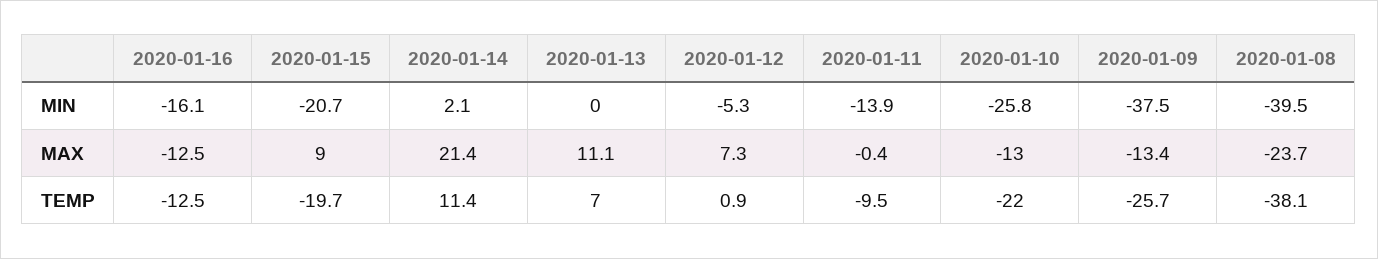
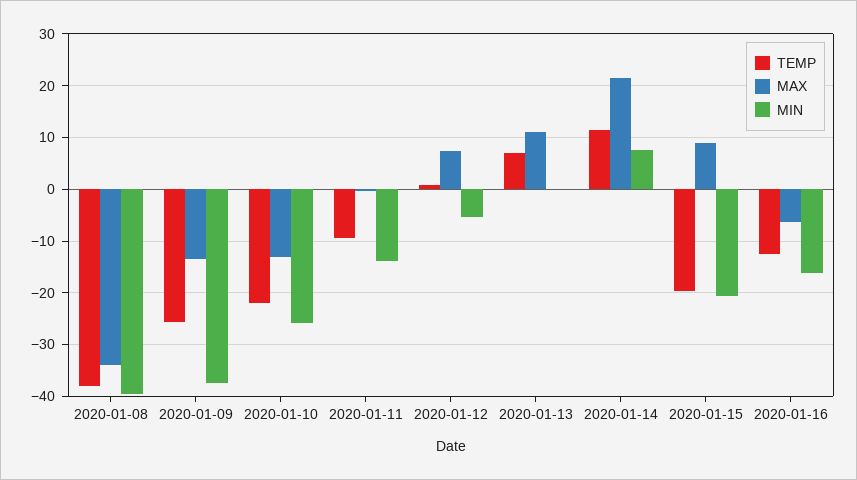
  {
    "MIN": {
      "2020-01-16": -16.1,
      "2020-01-15": -20.7,
-     "2020-01-14": 2.1,
+     "2020-01-14": 8,
      "2020-01-13": 0,
      "2020-01-12": -5.3,
      "2020-01-11": -13.9,
      "2020-01-10": -25.8,
      "2020-01-09": -37.5,
      "2020-01-08": -39.5
    },
    "MAX": {
-     "2020-01-16": -12.5,
+     "2020-01-16": -6,
      "2020-01-15": 9,
      "2020-01-14": 21.4,
      "2020-01-13": 11.1,
      "2020-01-12": 7.3,
      "2020-01-11": -0.4,
      "2020-01-10": -13,
      "2020-01-09": -13.4,
-     "2020-01-08": -23.7
+     "2020-01-08": -34
    },
    "TEMP": {
      "2020-01-16": -12.5,
      "2020-01-15": -19.7,
      "2020-01-14": 11.4,
      "2020-01-13": 7,
      "2020-01-12": 0.9,
      "2020-01-11": -9.5,
      "2020-01-10": -22,
      "2020-01-09": -25.7,
      "2020-01-08": -38.1
    }
  }

